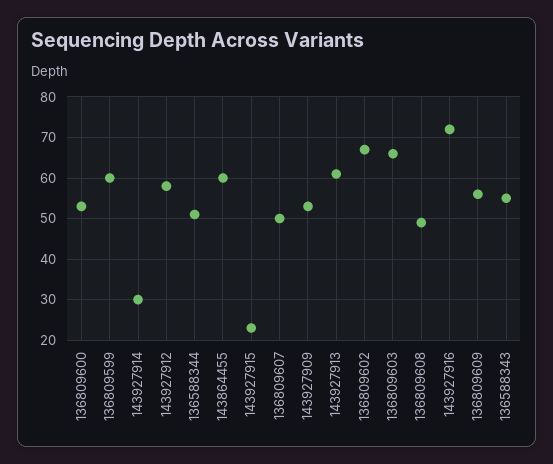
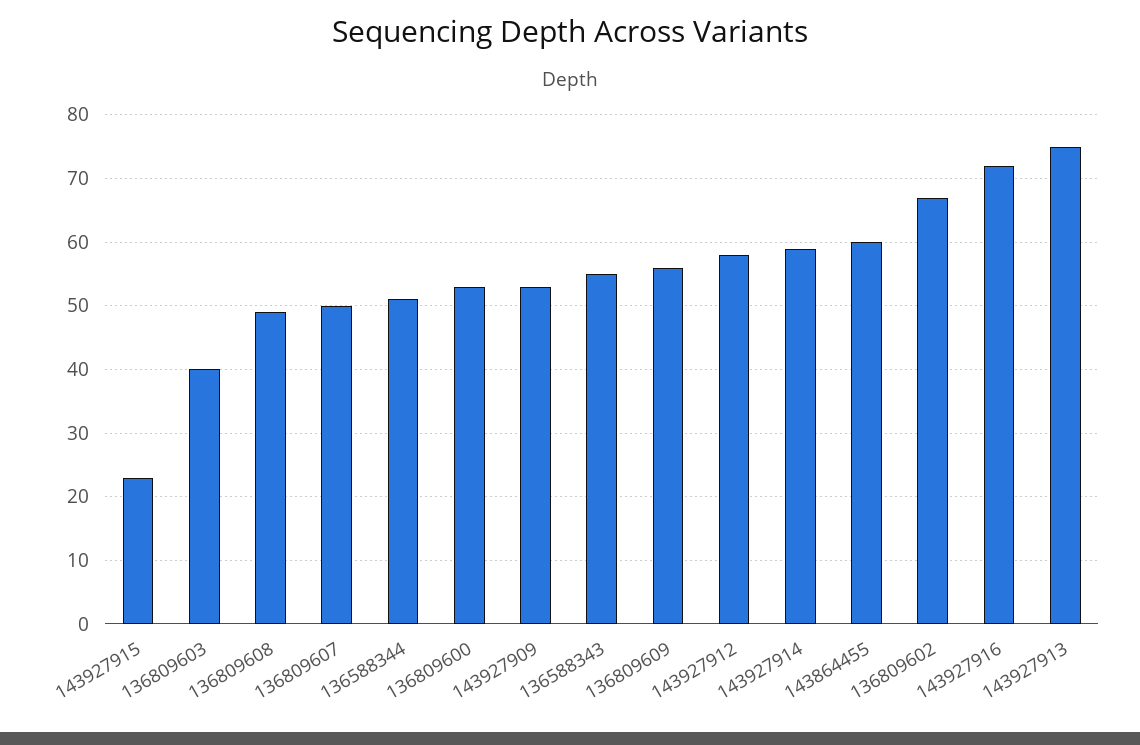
  {
    "136809600": 53,
-   "136809599": 60,
-   "143927914": 30,
+   "143927914": 59,
    "143927912": 58,
    "136588344": 51,
    "143864455": 60,
    "143927915": 23,
    "136809607": 50,
    "143927909": 53,
-   "143927913": 60,
+   "143927913": 75,
    "136809602": 67,
-   "136809603": 65,
+   "136809603": 40,
    "136809608": 49,
    "143927916": 72,
    "136809609": 56,
    "136588343": 55
  }

